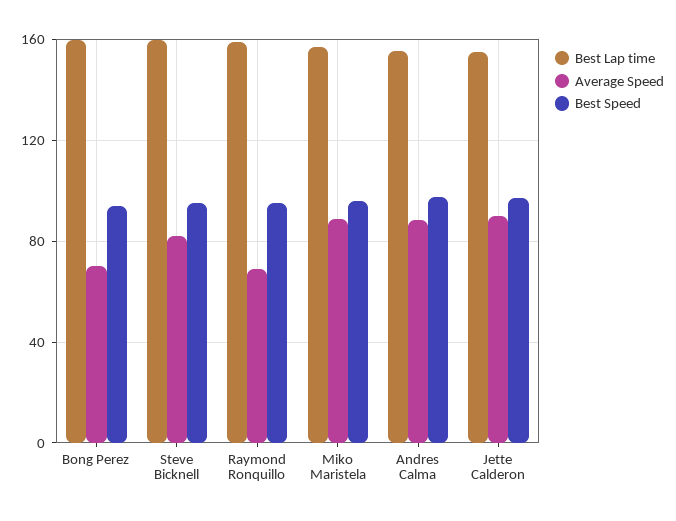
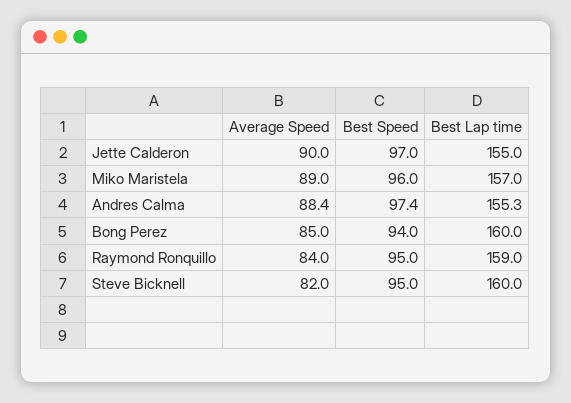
  {
    "Best Lap time": {
      "Bong Perez": 160,
      "Steve Bicknell": 160,
      "Raymond Ronquillo": 159,
      "Miko Maristela": 157,
      "Andres Calma": 155.3,
      "Jette Calderon": 155
    },
    "Average Speed": {
-     "Bong Perez": 70,
+     "Bong Perez": 85,
      "Steve Bicknell": 82,
-     "Raymond Ronquillo": 70,
+     "Raymond Ronquillo": 84,
      "Miko Maristela": 89,
      "Andres Calma": 88.4,
      "Jette Calderon": 90
    },
    "Best Speed": {
      "Bong Perez": 94,
      "Steve Bicknell": 95,
      "Raymond Ronquillo": 95,
      "Miko Maristela": 96,
      "Andres Calma": 97.4,
      "Jette Calderon": 97
    }
  }

